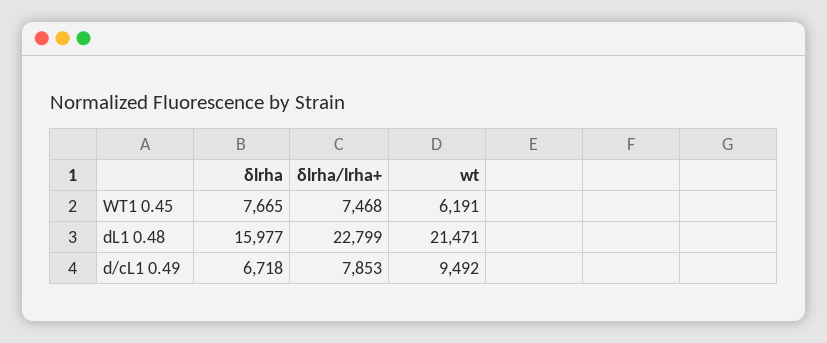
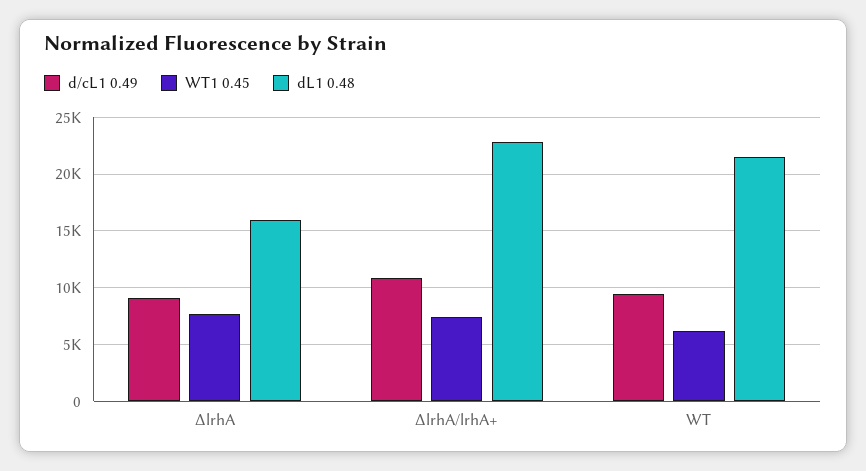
  {
    "WT1 0.45": {
      "δlrha": 7665,
      "δlrha/lrha+": 7468,
      "wt": 6191
    },
    "dL1 0.48": {
      "δlrha": 15977,
      "δlrha/lrha+": 22799,
      "wt": 21471
    },
    "d/cL1 0.49": {
-     "δlrha": 6718,
+     "δlrha": 9000,
-     "δlrha/lrha+": 7853,
+     "δlrha/lrha+": 11000,
      "wt": 9492
    }
  }

